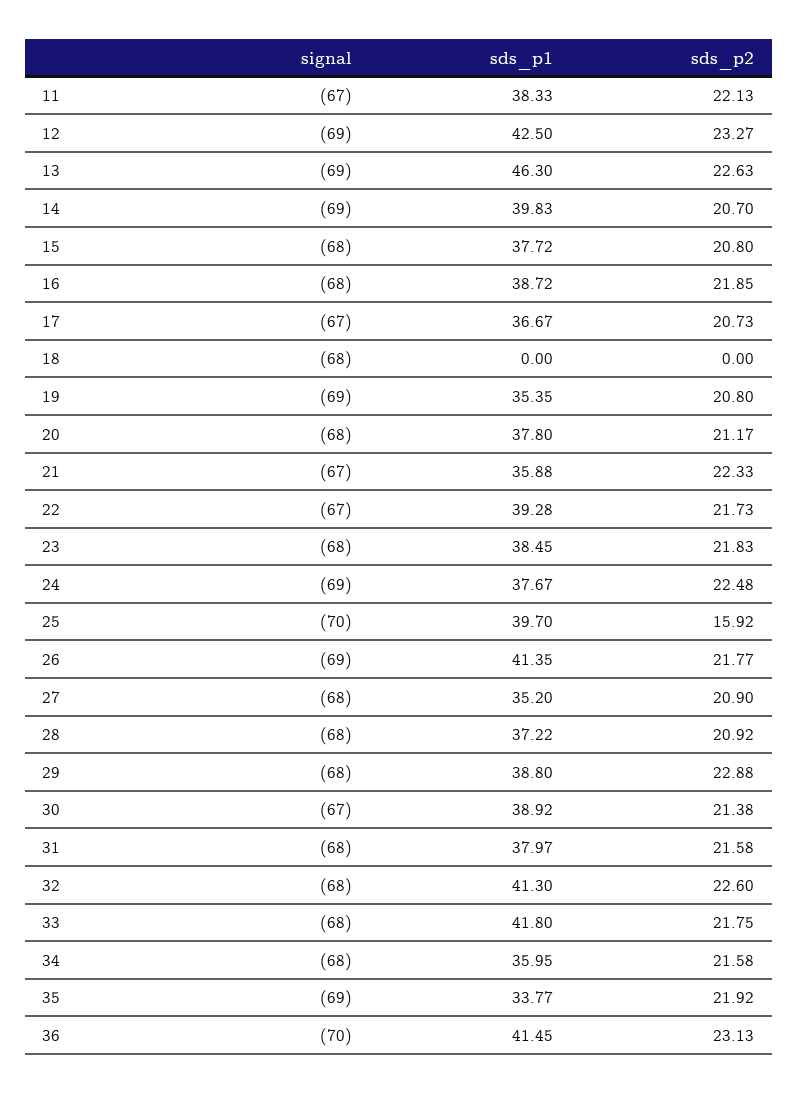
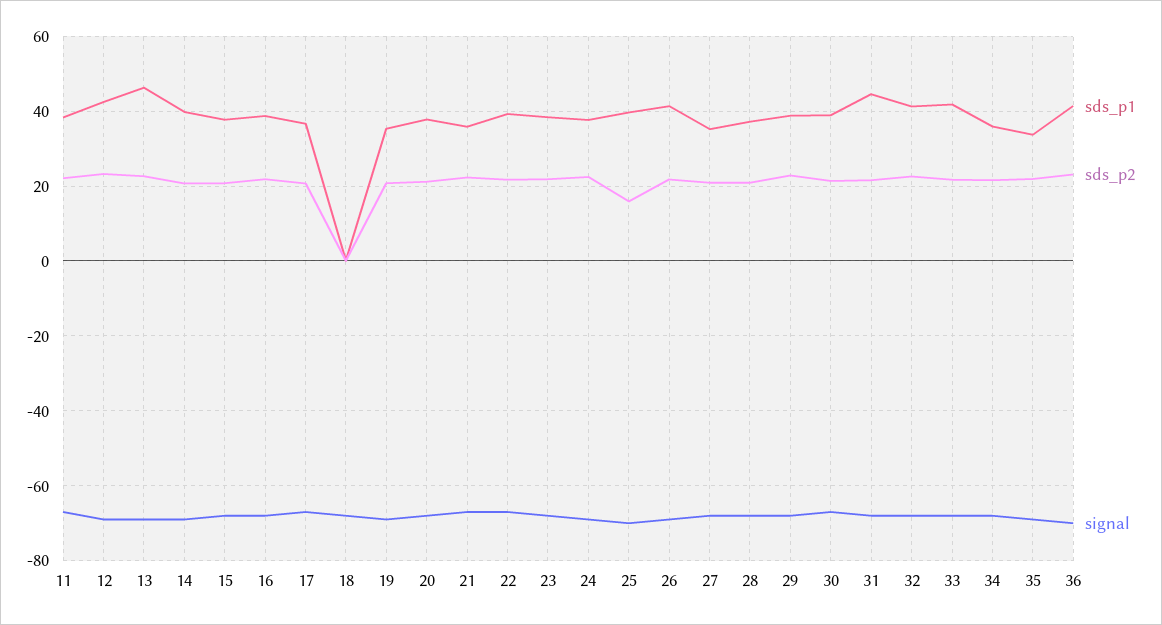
  {
    "signal": {
      "11": -67,
      "12": -69,
      "13": -69,
      "14": -69,
      "15": -68,
      "16": -68,
      "17": -67,
      "18": -68,
      "19": -69,
      "20": -68,
      "21": -67,
      "22": -67,
      "23": -68,
      "24": -69,
      "25": -70,
      "26": -69,
      "27": -68,
      "28": -68,
      "29": -68,
      "30": -67,
      "31": -68,
      "32": -68,
      "33": -68,
      "34": -68,
      "35": -69,
      "36": -70
    },
    "sds_p1": {
      "11": 38.33,
      "12": 42.5,
      "13": 46.3,
      "14": 39.83,
      "15": 37.72,
      "16": 38.72,
      "17": 36.67,
      "18": 0,
      "19": 35.35,
      "20": 37.8,
      "21": 35.88,
      "22": 39.28,
      "23": 38.45,
      "24": 37.67,
      "25": 39.7,
      "26": 41.35,
      "27": 35.2,
      "28": 37.22,
      "29": 38.8,
      "30": 38.92,
-     "31": 37.97,
+     "31": 44,
      "32": 41.3,
      "33": 41.8,
      "34": 35.95,
      "35": 33.77,
      "36": 41.45
    },
    "sds_p2": {
      "11": 22.13,
      "12": 23.27,
      "13": 22.63,
      "14": 20.7,
      "15": 20.8,
      "16": 21.85,
      "17": 20.73,
      "18": 0,
      "19": 20.8,
      "20": 21.17,
      "21": 22.33,
      "22": 21.73,
      "23": 21.83,
      "24": 22.48,
      "25": 15.92,
      "26": 21.77,
      "27": 20.9,
      "28": 20.92,
      "29": 22.88,
      "30": 21.38,
      "31": 21.58,
      "32": 22.6,
      "33": 21.75,
      "34": 21.58,
      "35": 21.92,
      "36": 23.13
    }
  }

